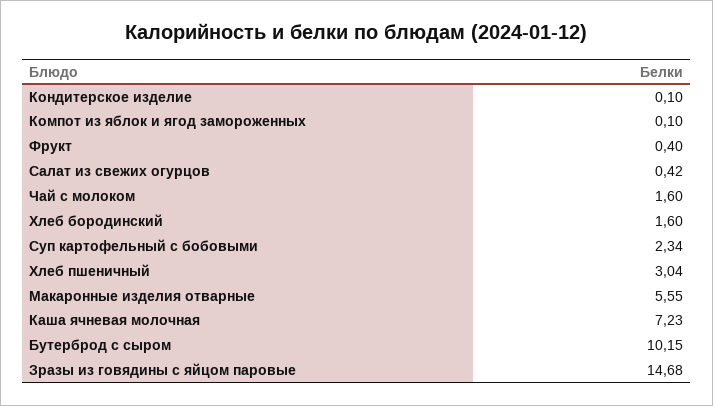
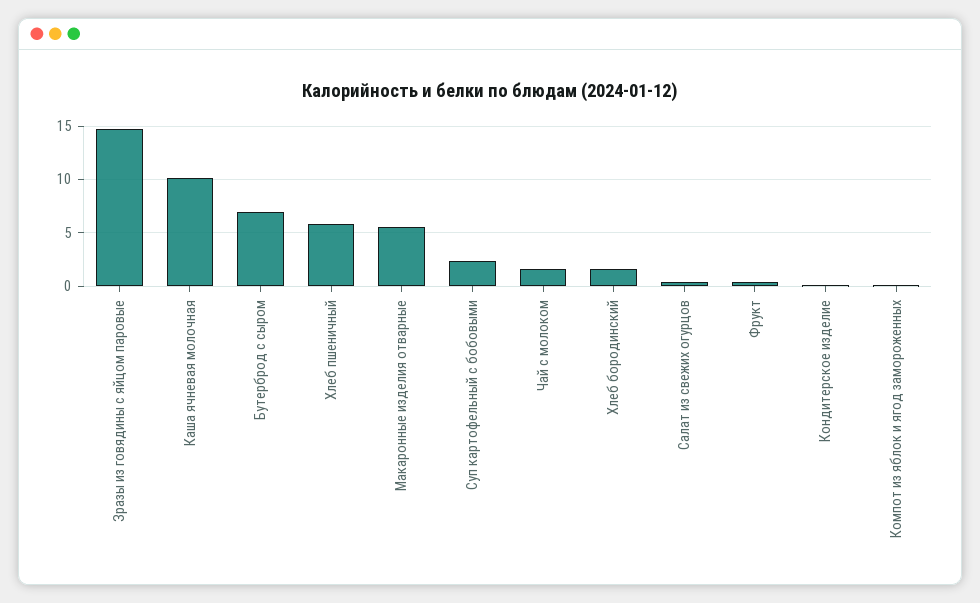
  {
    "Кондитерское изделие": 0.1,
    "Компот из яблок и ягод замороженных": 0.1,
    "Фрукт": 0.4,
    "Салат из свежих огурцов": 0.42,
    "Чай с молоком": 1.6,
    "Хлеб бородинский": 1.6,
    "Суп картофельный с бобовыми": 2.34,
-   "Хлеб пшеничный": 3.04,
+   "Хлеб пшеничный": 6,
    "Макаронные изделия отварные": 5.55,
-   "Каша ячневая молочная": 7.23,
+   "Каша ячневая молочная": 10,
-   "Бутерброд с сыром": 10.15,
+   "Бутерброд с сыром": 7,
    "Зразы из говядины с яйцом паровые": 14.68
  }

